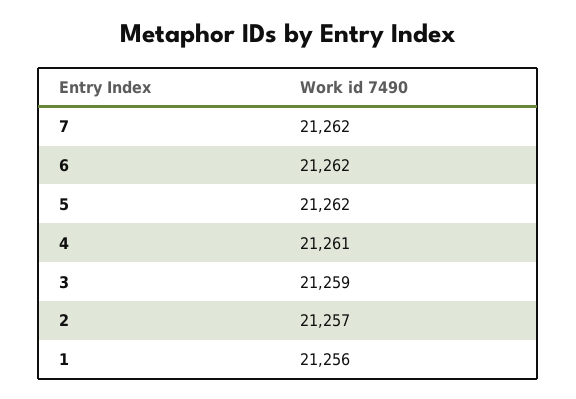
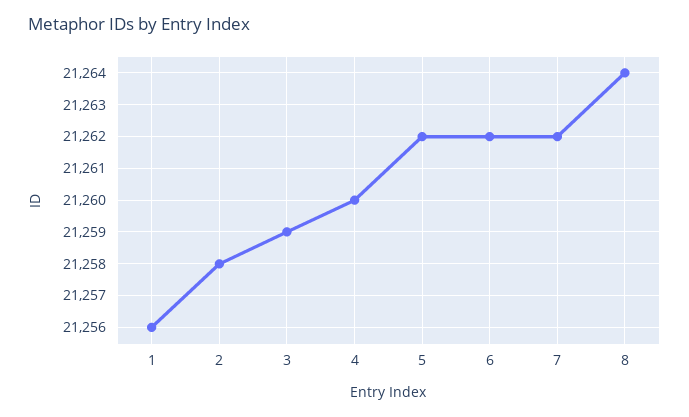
  {
    "7": 21262,
    "6": 21262,
    "5": 21262,
-   "4": 21261,
+   "4": 21260,
    "3": 21259,
-   "2": 21257,
+   "2": 21258,
-   "1": 21256
+   "1": 21256,
+   "8": 21264
  }

